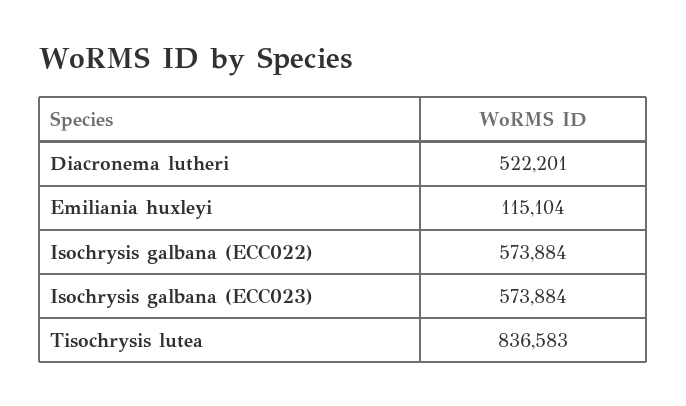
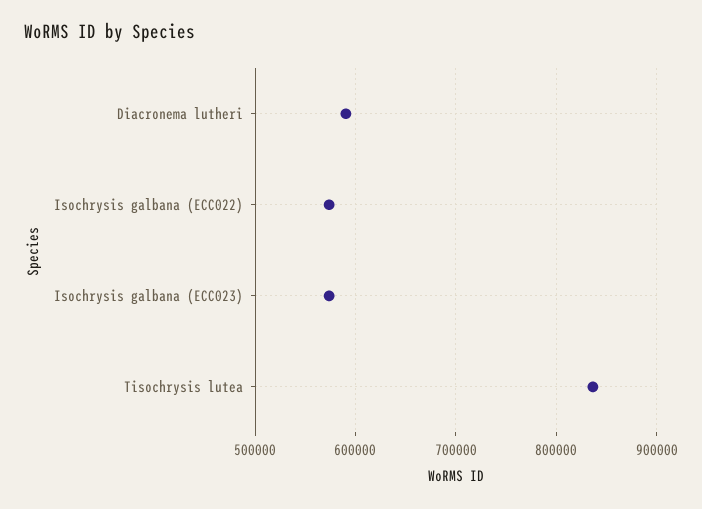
  {
-   "Diacronema lutheri": 522201,
+   "Diacronema lutheri": 590000,
-   "Emiliania huxleyi": 115104,
    "Isochrysis galbana (ECC022)": 573884,
    "Isochrysis galbana (ECC023)": 573884,
    "Tisochrysis lutea": 836583
  }

